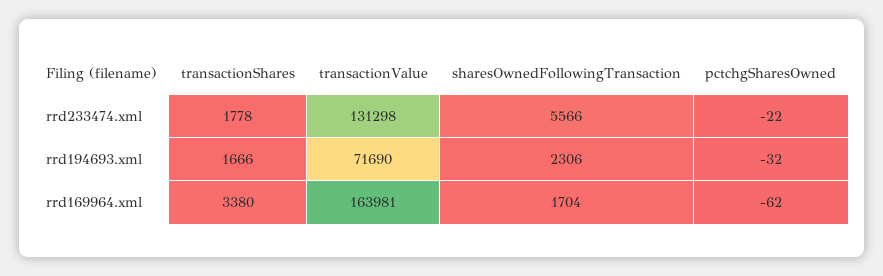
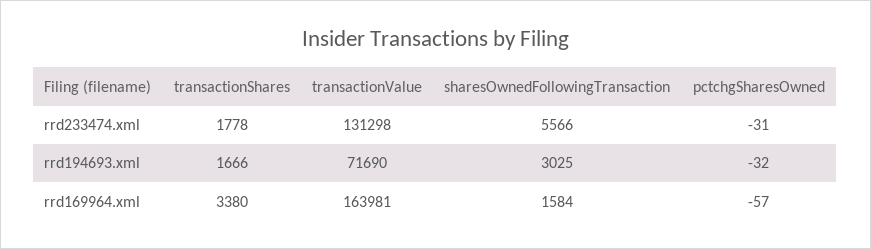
  {
    "transactionShares": {
      "rrd233474.xml": 1778,
      "rrd194693.xml": 1666,
      "rrd169964.xml": 3380
    },
    "transactionValue": {
      "rrd233474.xml": 131298,
      "rrd194693.xml": 71690,
      "rrd169964.xml": 163981
    },
    "sharesOwnedFollowingTransaction": {
      "rrd233474.xml": 5566,
-     "rrd194693.xml": 2306,
+     "rrd194693.xml": 3025,
-     "rrd169964.xml": 1704
+     "rrd169964.xml": 1584
    },
    "pctchgSharesOwned": {
-     "rrd233474.xml": -22,
+     "rrd233474.xml": -31,
      "rrd194693.xml": -32,
-     "rrd169964.xml": -62
+     "rrd169964.xml": -57
    }
  }

